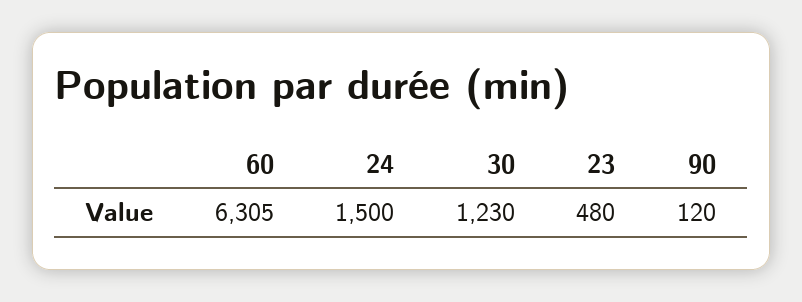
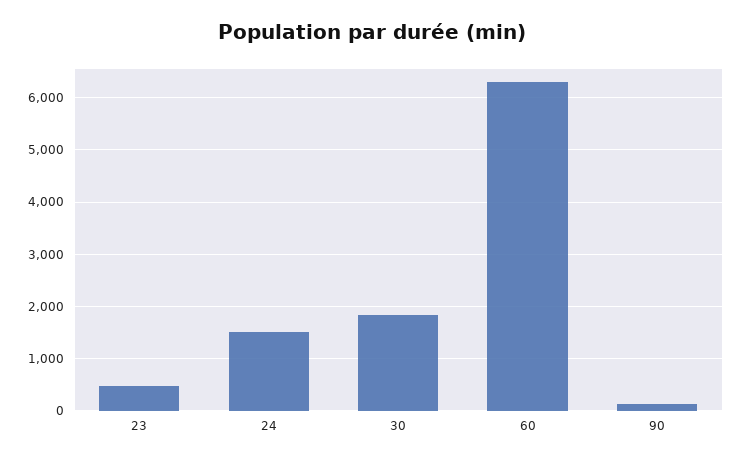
  {
    "60": 6305,
    "24": 1500,
-   "30": 1230,
+   "30": 1800,
    "23": 480,
    "90": 120
  }

